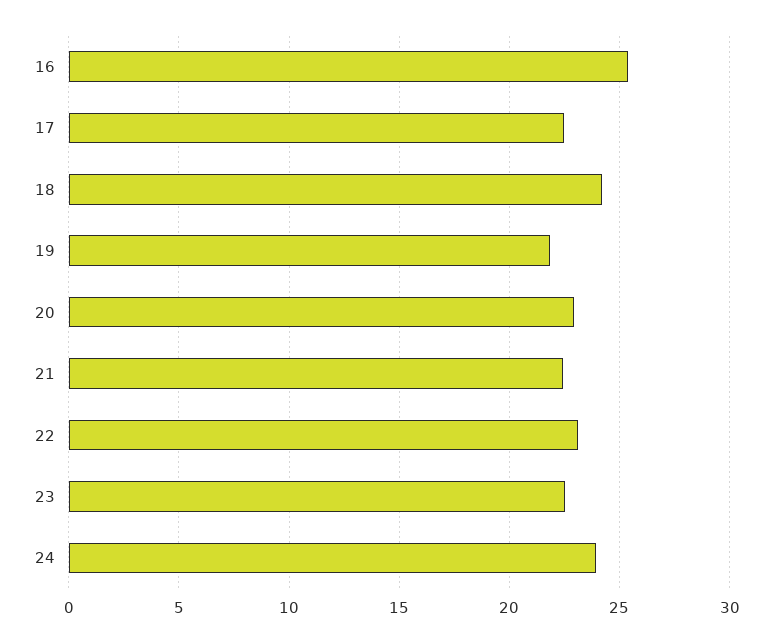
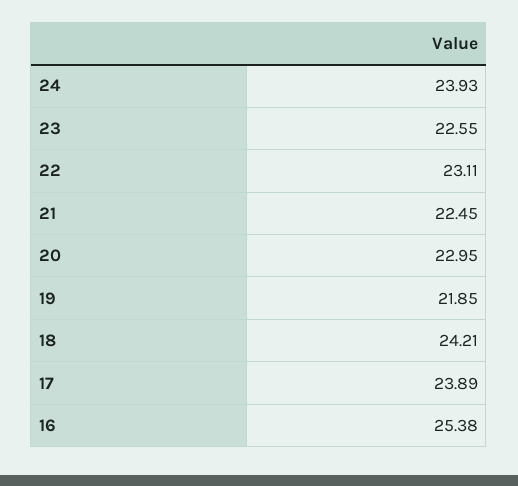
  {
    "16": 25.38,
-   "17": 22.5,
+   "17": 23.89,
    "18": 24.21,
    "19": 21.85,
    "20": 22.95,
    "21": 22.45,
    "22": 23.11,
    "23": 22.55,
    "24": 23.93
  }

